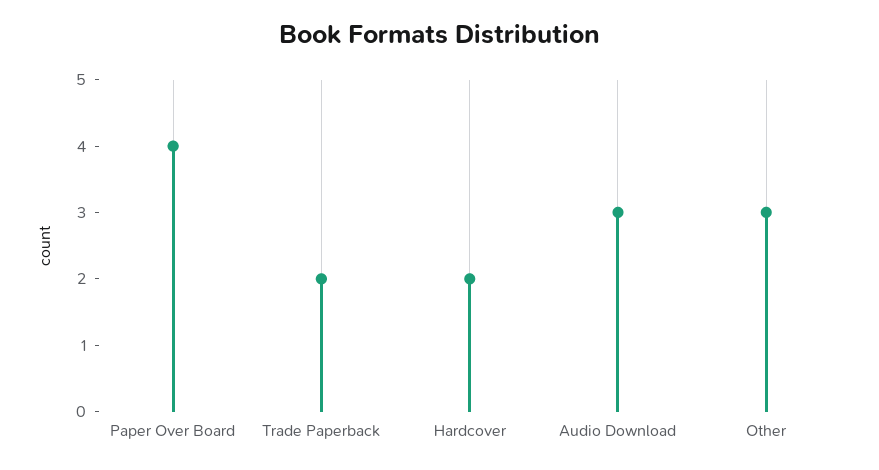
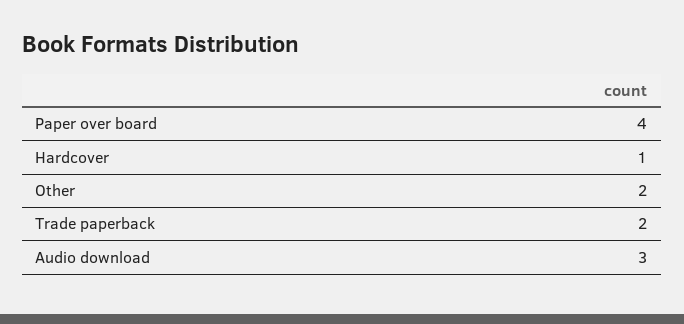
  {
    "Paper Over Board": 4,
    "Trade Paperback": 2,
-   "Hardcover": 2,
+   "Hardcover": 1,
    "Audio Download": 3,
-   "Other": 3
+   "Other": 2
  }

